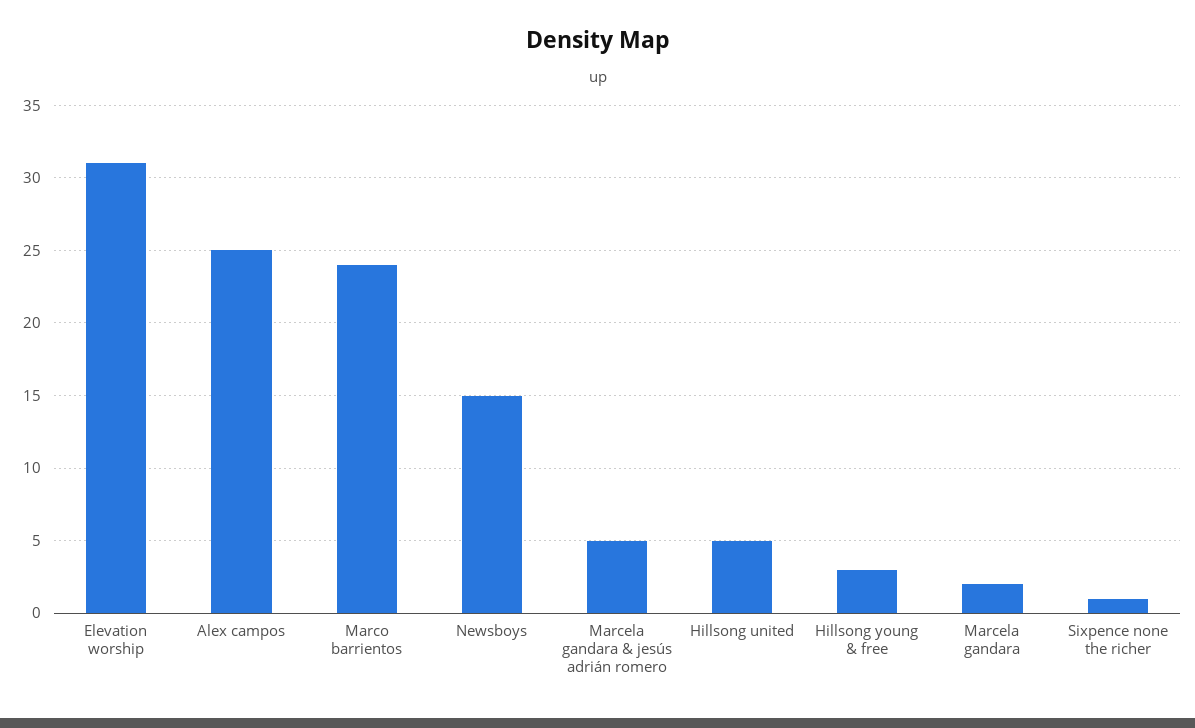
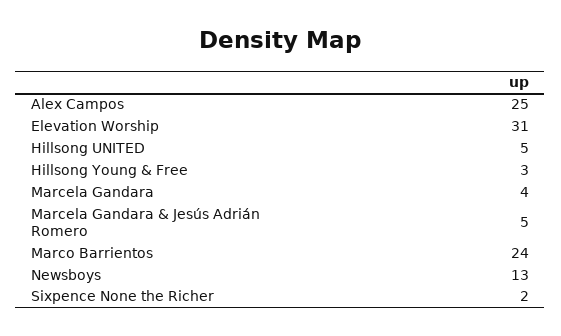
  {
    "Elevation worship": 31,
    "Alex campos": 25,
    "Marco barrientos": 24,
-   "Newsboys": 15,
+   "Newsboys": 13,
    "Marcela gandara & jesús adrián romero": 5,
    "Hillsong united": 5,
    "Hillsong young & free": 3,
-   "Marcela gandara": 2,
+   "Marcela gandara": 4,
-   "Sixpence none the richer": 1
+   "Sixpence none the richer": 2
  }

